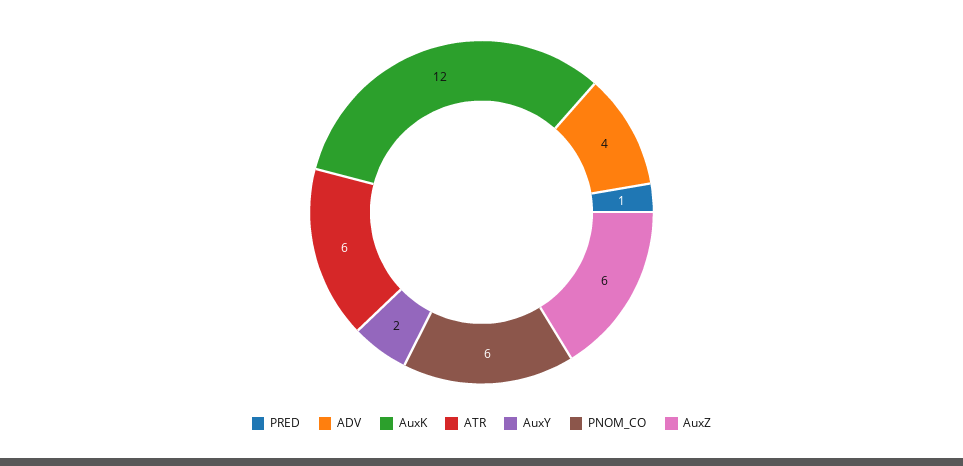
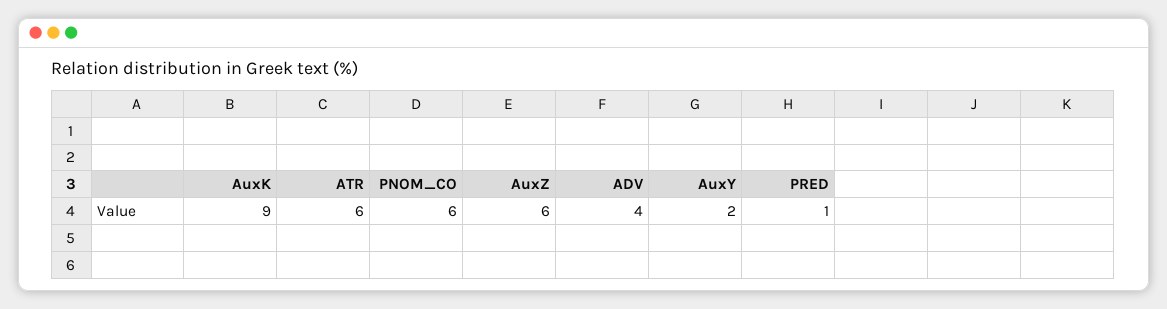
  {
    "PRED": 1,
    "ADV": 4,
-   "AuxK": 12,
+   "AuxK": 9,
    "ATR": 6,
    "AuxY": 2,
    "PNOM_CO": 6,
    "AuxZ": 6
  }

